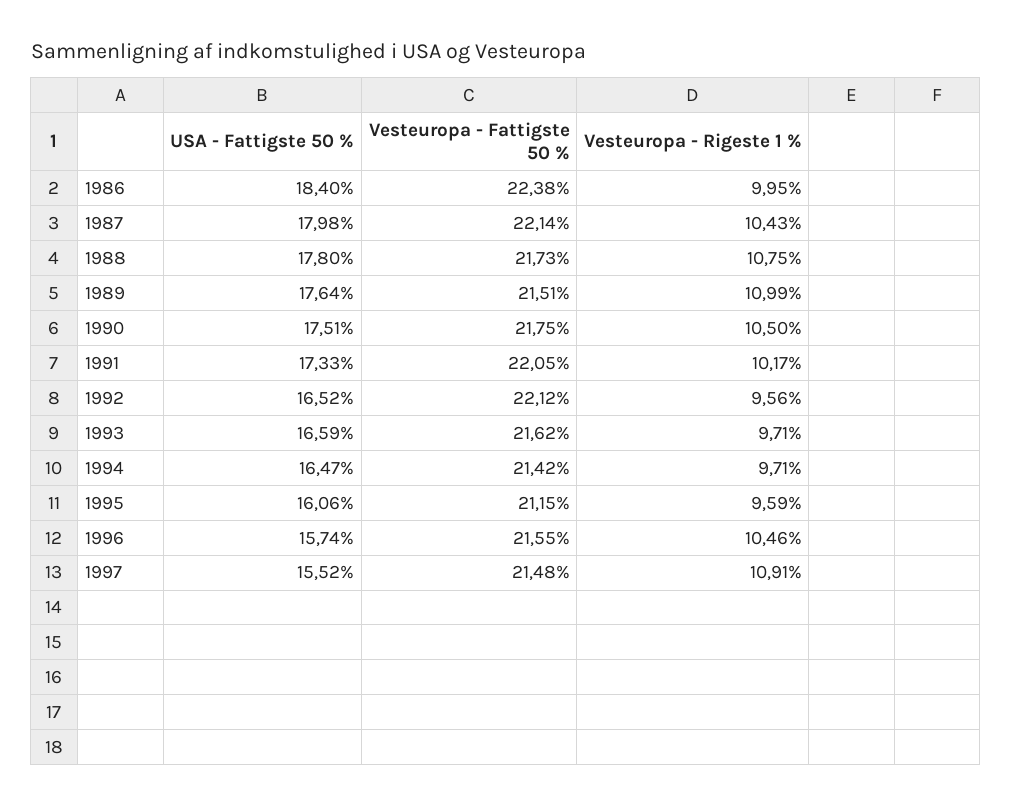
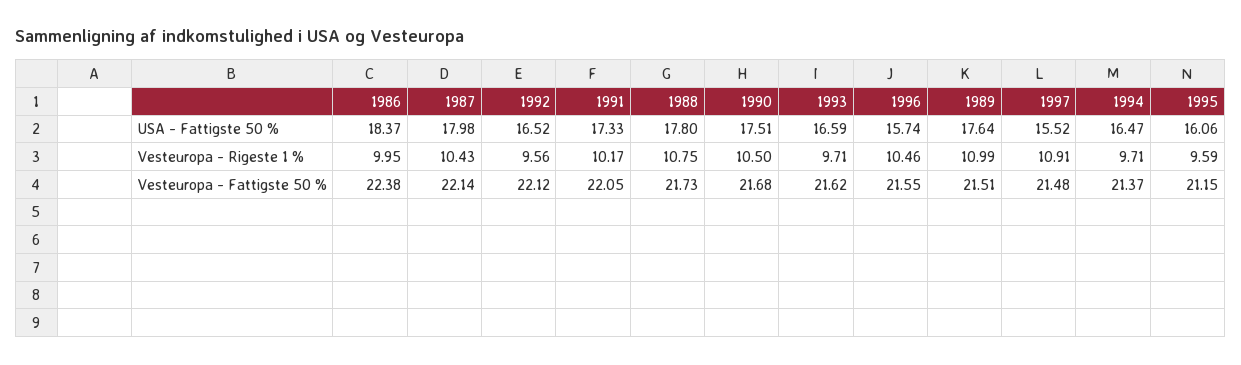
  {
    "USA - Fattigste 50 %": {
-     "1986": 18.4,
+     "1986": 18.37,
      "1987": 17.98,
      "1988": 17.8,
      "1989": 17.64,
      "1990": 17.51,
      "1991": 17.33,
      "1992": 16.52,
      "1993": 16.59,
      "1994": 16.47,
      "1995": 16.06,
      "1996": 15.74,
      "1997": 15.52
    },
    "Vesteuropa - Fattigste 50 %": {
      "1986": 22.38,
      "1987": 22.14,
      "1988": 21.73,
      "1989": 21.51,
-     "1990": 21.75,
+     "1990": 21.68,
      "1991": 22.05,
      "1992": 22.12,
      "1993": 21.62,
-     "1994": 21.42,
+     "1994": 21.37,
      "1995": 21.15,
      "1996": 21.55,
      "1997": 21.48
    },
    "Vesteuropa - Rigeste 1 %": {
      "1986": 9.95,
      "1987": 10.43,
      "1988": 10.75,
      "1989": 10.99,
      "1990": 10.5,
      "1991": 10.17,
      "1992": 9.56,
      "1993": 9.71,
      "1994": 9.71,
      "1995": 9.59,
      "1996": 10.46,
      "1997": 10.91
    }
  }

